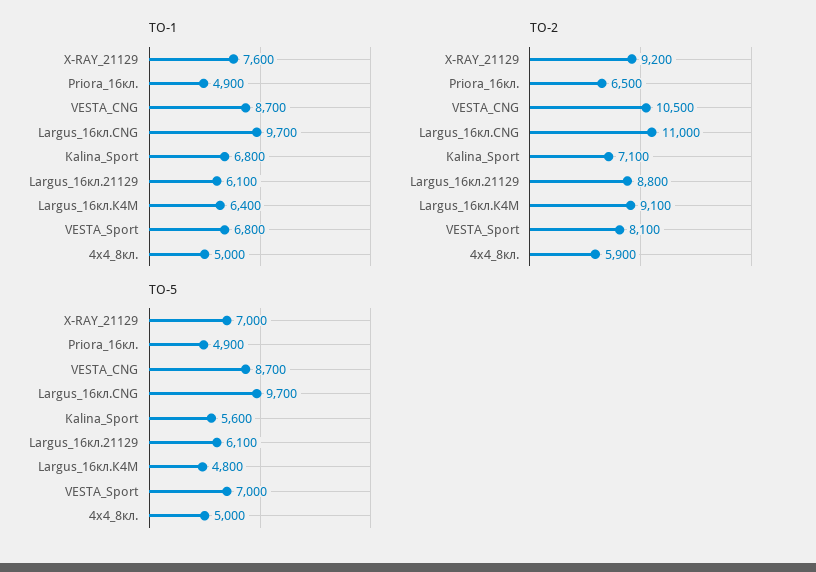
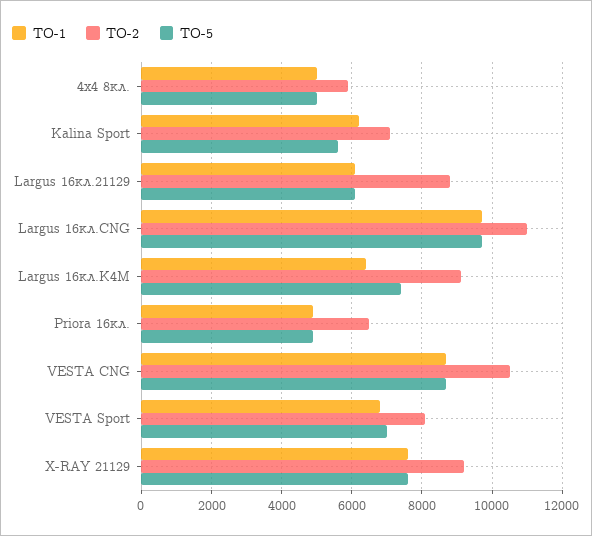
  {
    "ТО-1": {
      "X-RAY_21129": 7600,
      "Priora_16кл.": 4900,
      "VESTA_CNG": 8700,
      "Largus_16кл.CNG": 9700,
-     "Kalina_Sport": 6800,
+     "Kalina_Sport": 6200,
      "Largus_16кл.21129": 6100,
      "Largus_16кл.К4М": 6400,
      "VESTA_Sport": 6800,
      "4х4_8кл.": 5000
    },
    "ТО-2": {
      "X-RAY_21129": 9200,
      "Priora_16кл.": 6500,
      "VESTA_CNG": 10500,
      "Largus_16кл.CNG": 11000,
      "Kalina_Sport": 7100,
      "Largus_16кл.21129": 8800,
      "Largus_16кл.К4М": 9100,
      "VESTA_Sport": 8100,
      "4х4_8кл.": 5900
    },
    "ТО-5": {
-     "X-RAY_21129": 7000,
+     "X-RAY_21129": 7600,
      "Priora_16кл.": 4900,
      "VESTA_CNG": 8700,
      "Largus_16кл.CNG": 9700,
      "Kalina_Sport": 5600,
      "Largus_16кл.21129": 6100,
-     "Largus_16кл.К4М": 4800,
+     "Largus_16кл.К4М": 7400,
      "VESTA_Sport": 7000,
      "4х4_8кл.": 5000
    }
  }

